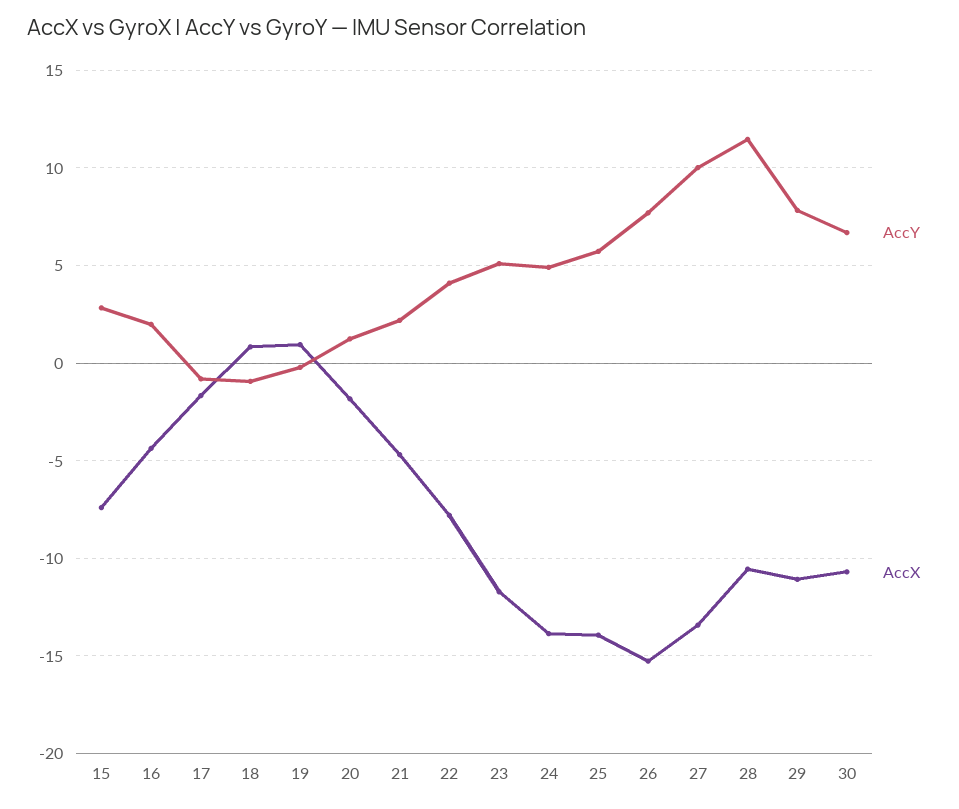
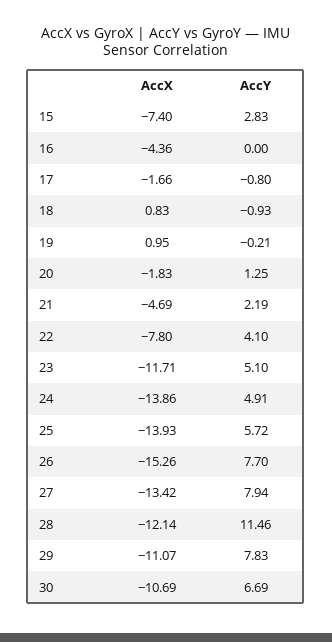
  {
    "AccY": {
      "15": 2.83,
-     "16": 2,
+     "16": 0,
      "17": -0.8,
      "18": -0.93,
      "19": -0.21,
      "20": 1.25,
      "21": 2.19,
      "22": 4.1,
      "23": 5.1,
      "24": 4.91,
      "25": 5.72,
      "26": 7.7,
-     "27": 10,
+     "27": 7.94,
      "28": 11.46,
      "29": 7.83,
      "30": 6.69
    },
    "AccX": {
      "15": -7.4,
      "16": -4.36,
      "17": -1.66,
      "18": 0.83,
      "19": 0.95,
      "20": -1.83,
      "21": -4.69,
      "22": -7.8,
      "23": -11.71,
      "24": -13.86,
      "25": -13.93,
      "26": -15.26,
      "27": -13.42,
-     "28": -10.5,
+     "28": -12.14,
      "29": -11.07,
      "30": -10.69
    }
  }

